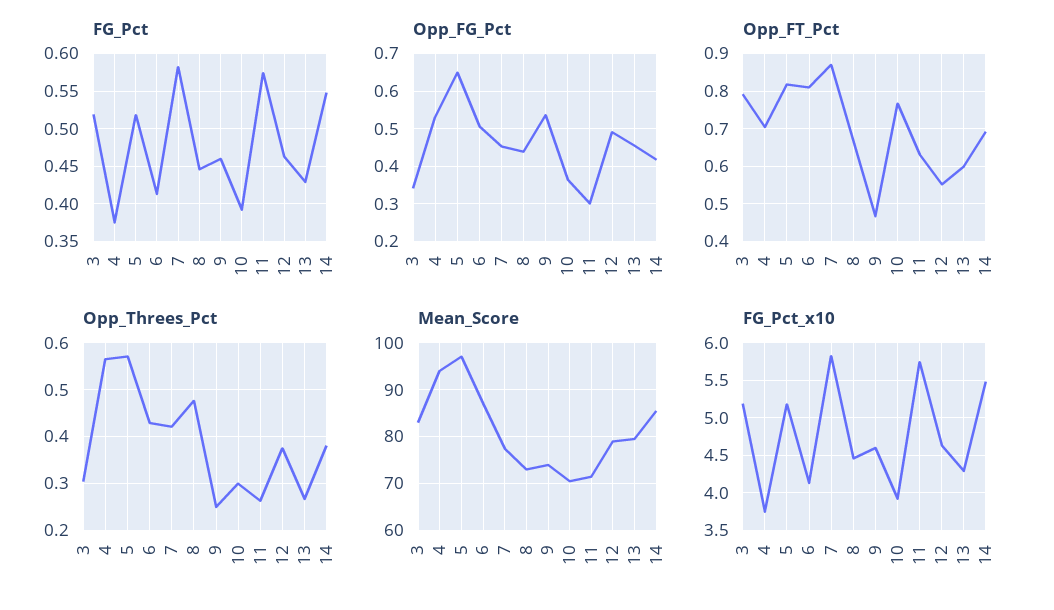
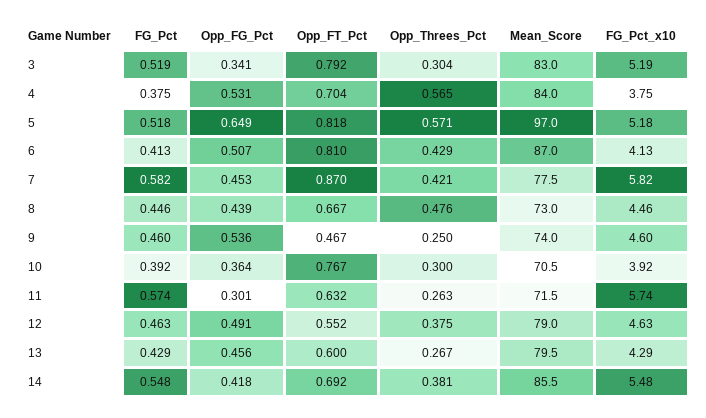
  {
    "FG_Pct": {
      "3": 0.519,
      "4": 0.375,
      "5": 0.518,
      "6": 0.413,
      "7": 0.582,
      "8": 0.446,
      "9": 0.46,
      "10": 0.392,
      "11": 0.574,
      "12": 0.463,
      "13": 0.429,
      "14": 0.548
    },
    "Opp_FG_Pct": {
      "3": 0.341,
      "4": 0.531,
      "5": 0.649,
      "6": 0.507,
      "7": 0.453,
      "8": 0.439,
      "9": 0.536,
      "10": 0.364,
      "11": 0.301,
      "12": 0.491,
      "13": 0.456,
      "14": 0.418
    },
    "Opp_FT_Pct": {
      "3": 0.792,
      "4": 0.704,
      "5": 0.818,
      "6": 0.81,
      "7": 0.87,
      "8": 0.667,
      "9": 0.467,
      "10": 0.767,
      "11": 0.632,
      "12": 0.552,
      "13": 0.6,
      "14": 0.692
    },
    "Opp_Threes_Pct": {
      "3": 0.304,
      "4": 0.565,
      "5": 0.571,
      "6": 0.429,
      "7": 0.421,
      "8": 0.476,
      "9": 0.25,
      "10": 0.3,
      "11": 0.263,
      "12": 0.375,
      "13": 0.267,
      "14": 0.381
    },
    "Mean_Score": {
      "3": 83,
-     "4": 94,
+     "4": 84,
      "5": 97,
      "6": 87,
      "7": 77.5,
      "8": 73,
      "9": 74,
      "10": 70.5,
      "11": 71.5,
      "12": 79,
      "13": 79.5,
      "14": 85.5
    },
    "FG_Pct_x10": {
      "3": 5.19,
      "4": 3.75,
      "5": 5.18,
      "6": 4.13,
      "7": 5.82,
      "8": 4.46,
      "9": 4.6,
      "10": 3.92,
      "11": 5.74,
      "12": 4.63,
      "13": 4.29,
      "14": 5.48
    }
  }

